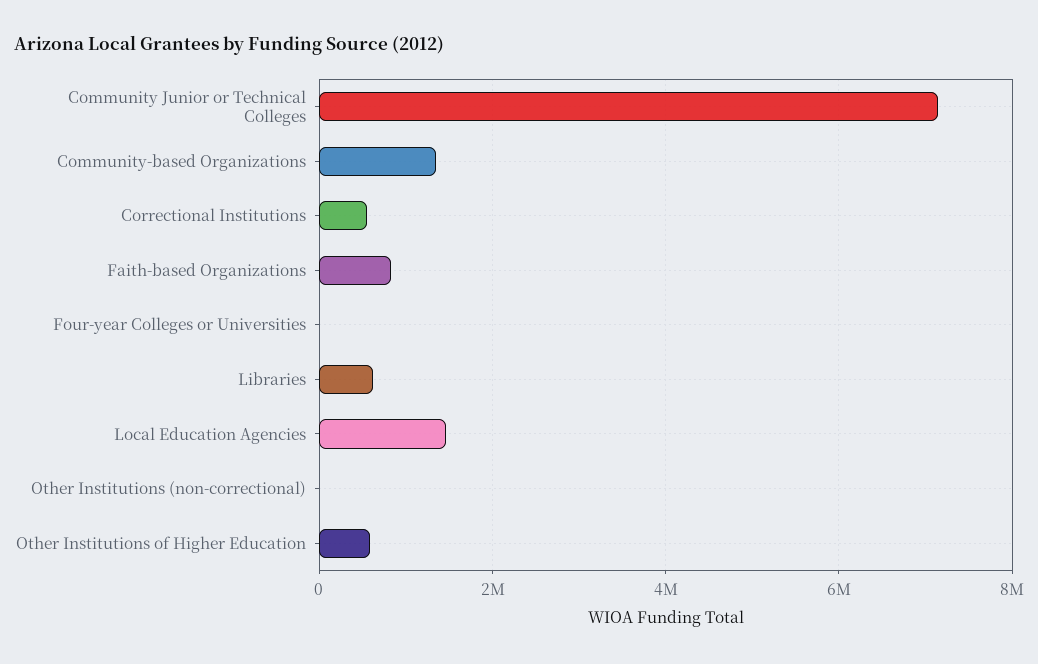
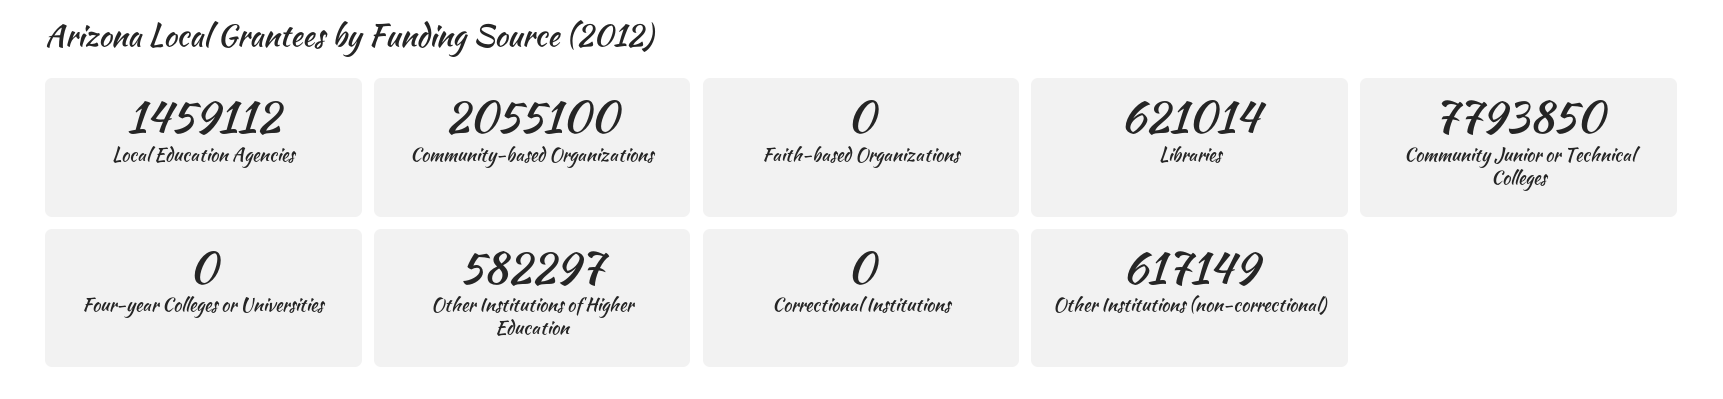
  {
-   "Community Junior or Technical Colleges": 7200000,
+   "Community Junior or Technical Colleges": 7793850,
-   "Community-based Organizations": 1400000,
+   "Community-based Organizations": 2055100,
-   "Correctional Institutions": 600000,
+   "Correctional Institutions": 0,
-   "Faith-based Organizations": 800000,
+   "Faith-based Organizations": 0,
    "Four-year Colleges or Universities": 0,
    "Libraries": 621014,
    "Local Education Agencies": 1459112,
-   "Other Institutions (non-correctional)": 0,
+   "Other Institutions (non-correctional)": 617149,
    "Other Institutions of Higher Education": 582297
  }

